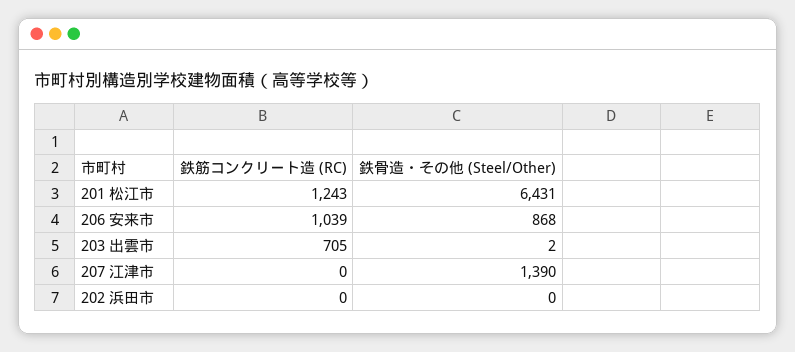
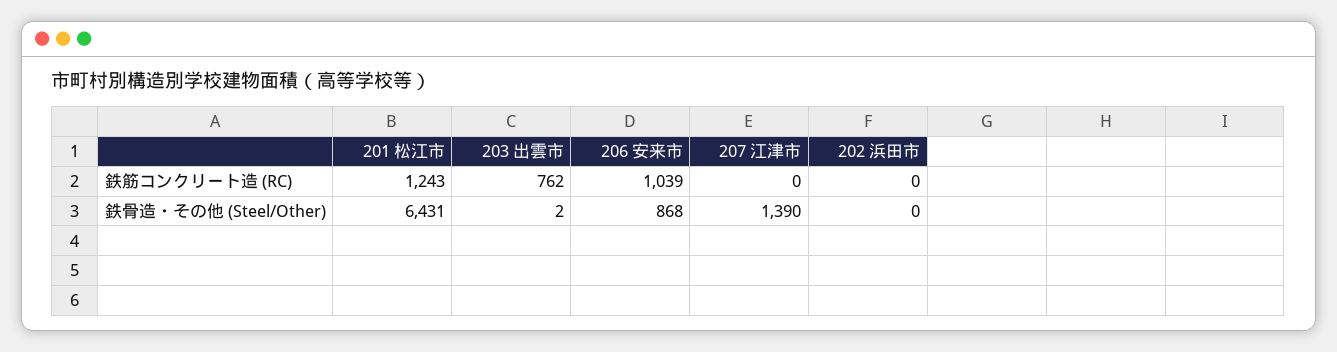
  {
    "鉄筋コンクリート造 (RC)": {
      "201 松江市": 1243,
      "206 安来市": 1039,
-     "203 出雲市": 705,
+     "203 出雲市": 762,
      "207 江津市": 0,
      "202 浜田市": 0
    },
    "鉄骨造・その他 (Steel/Other)": {
      "201 松江市": 6431,
      "206 安来市": 868,
      "203 出雲市": 2,
      "207 江津市": 1390,
      "202 浜田市": 0
    }
  }

